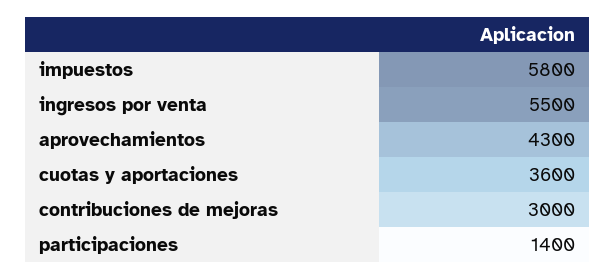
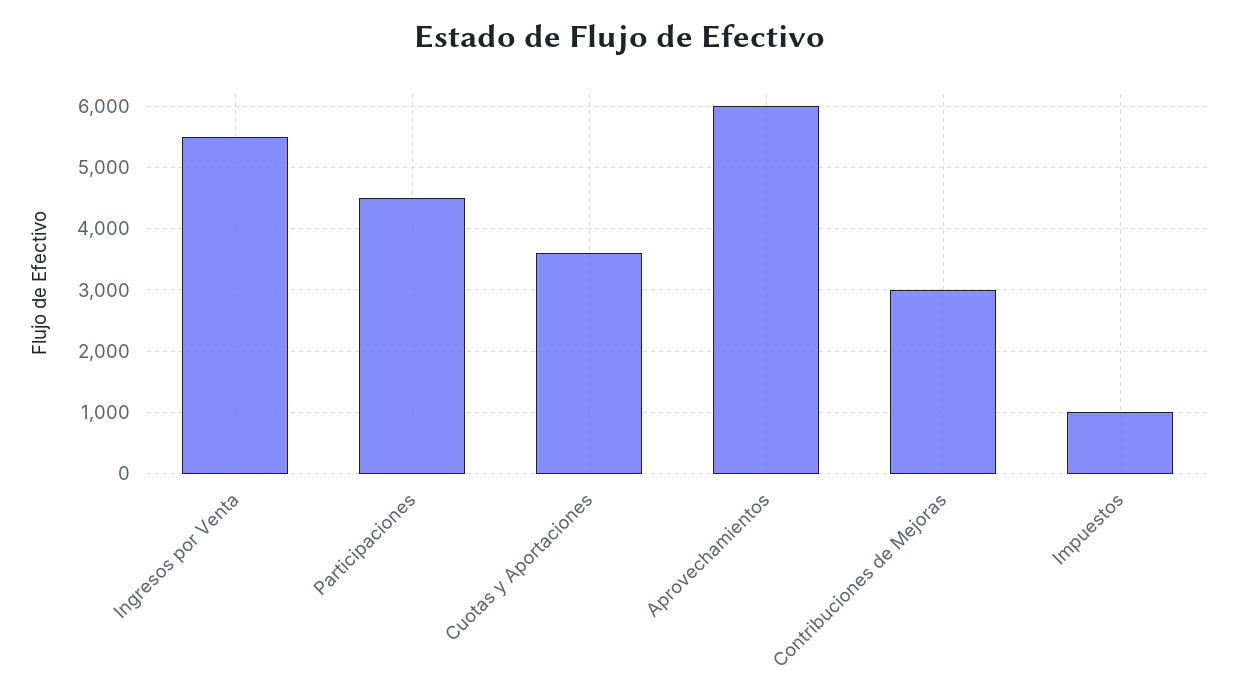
  {
-   "impuestos": 5800,
+   "impuestos": 1000,
    "ingresos por venta": 5500,
-   "aprovechamientos": 4300,
+   "aprovechamientos": 6000,
    "cuotas y aportaciones": 3600,
    "contribuciones de mejoras": 3000,
-   "participaciones": 1400
+   "participaciones": 4500
  }

